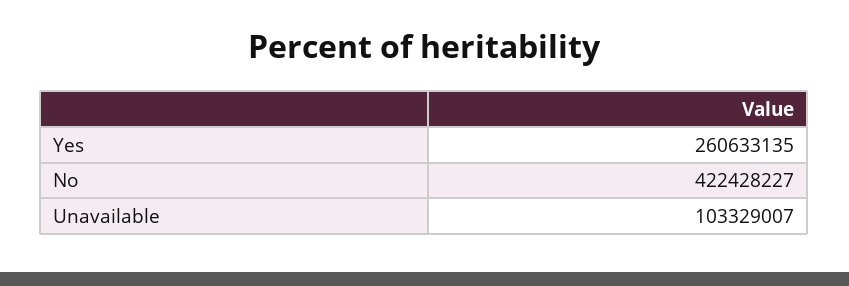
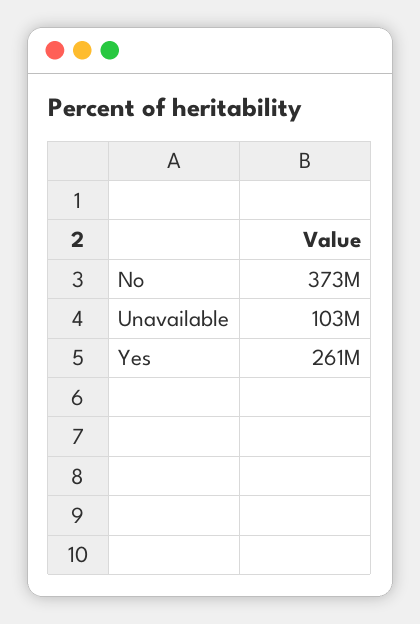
  {
    "Yes": 260633135,
-   "No": 422428227,
+   "No": 373000000,
    "Unavailable": 103329007
  }

